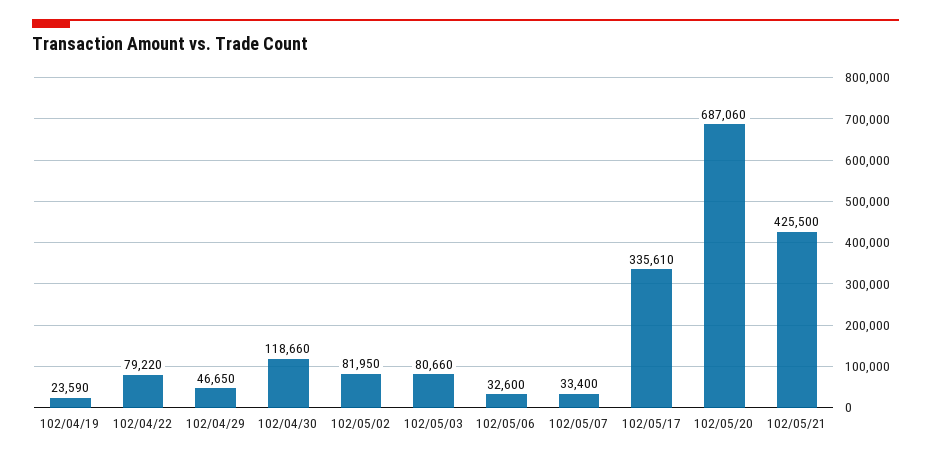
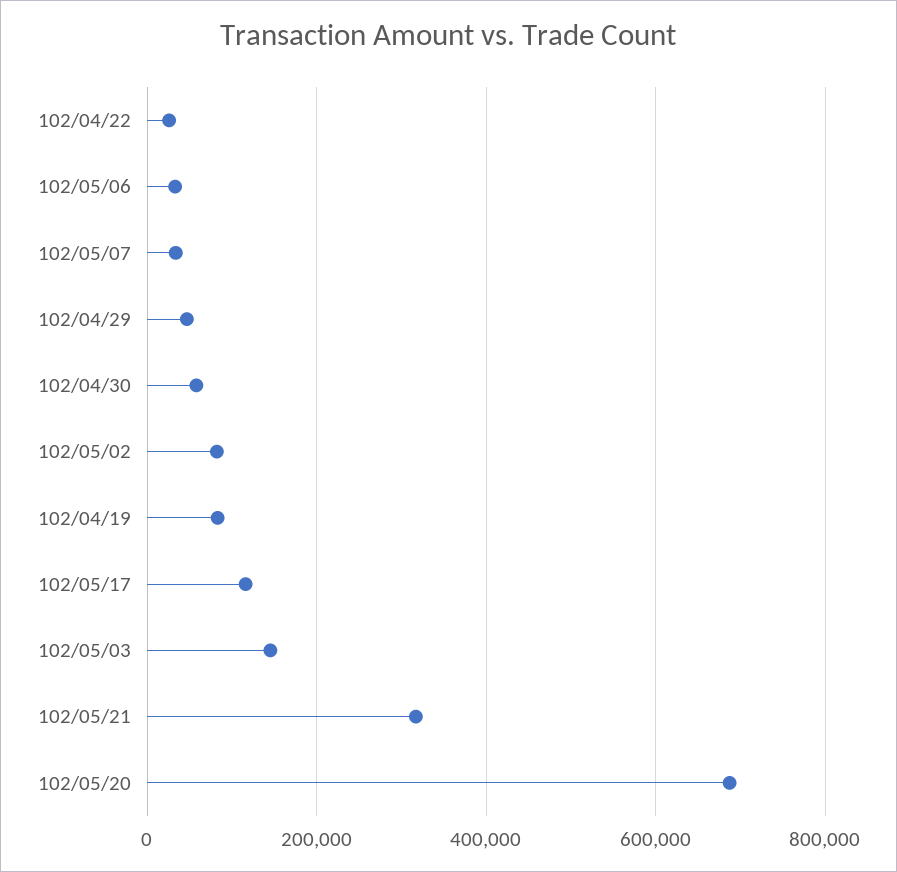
  {
-   "102/04/19": 23590,
+   "102/04/19": 80000,
-   "102/04/22": 79220,
+   "102/04/22": 20000,
    "102/04/29": 46650,
-   "102/04/30": 118660,
+   "102/04/30": 60000,
    "102/05/02": 81950,
-   "102/05/03": 80660,
+   "102/05/03": 140000,
    "102/05/06": 32600,
    "102/05/07": 33400,
-   "102/05/17": 335610,
+   "102/05/17": 120000,
    "102/05/20": 687060,
-   "102/05/21": 425500
+   "102/05/21": 320000
  }

